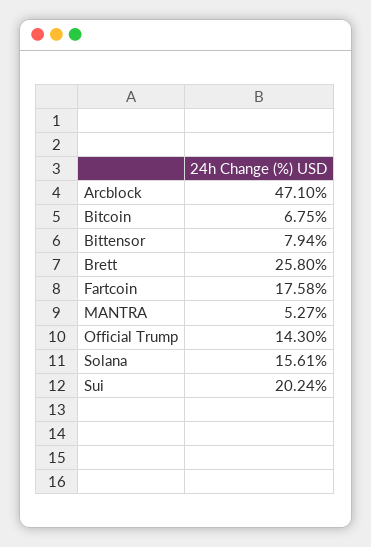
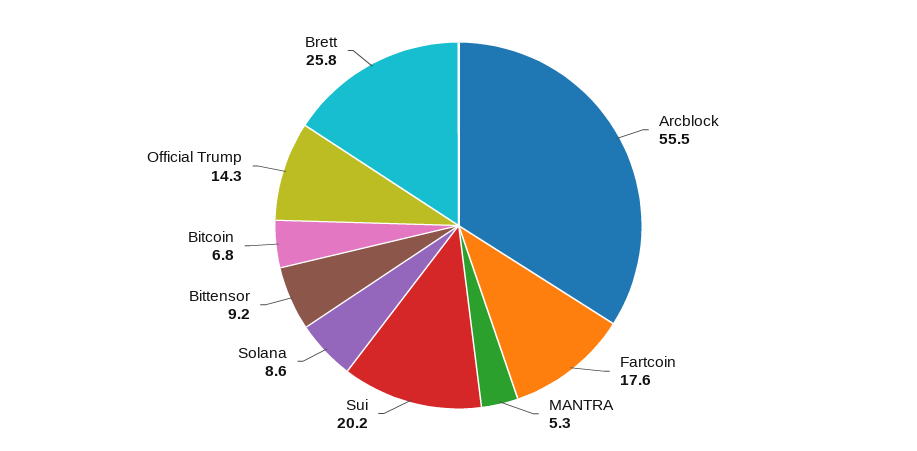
  {
-   "Arcblock": 47.1,
+   "Arcblock": 55.5,
    "Bitcoin": 6.75,
-   "Bittensor": 7.94,
+   "Bittensor": 9.2,
    "Brett": 25.8,
    "Fartcoin": 17.58,
    "MANTRA": 5.27,
    "Official Trump": 14.3,
-   "Solana": 15.61,
+   "Solana": 8.6,
    "Sui": 20.24
  }

